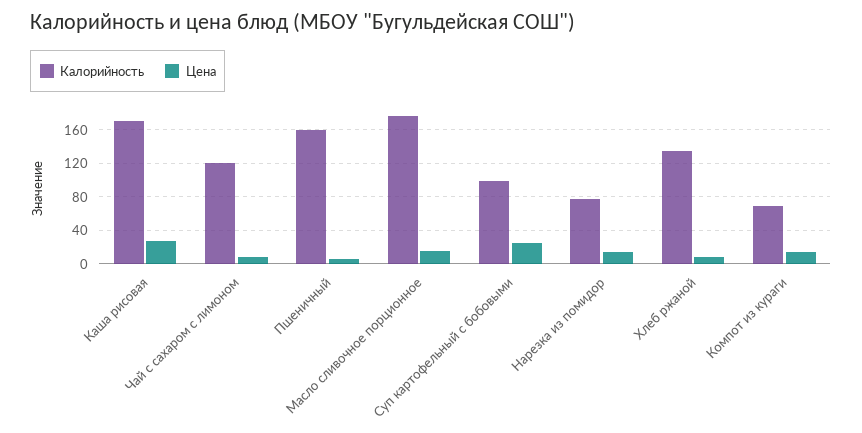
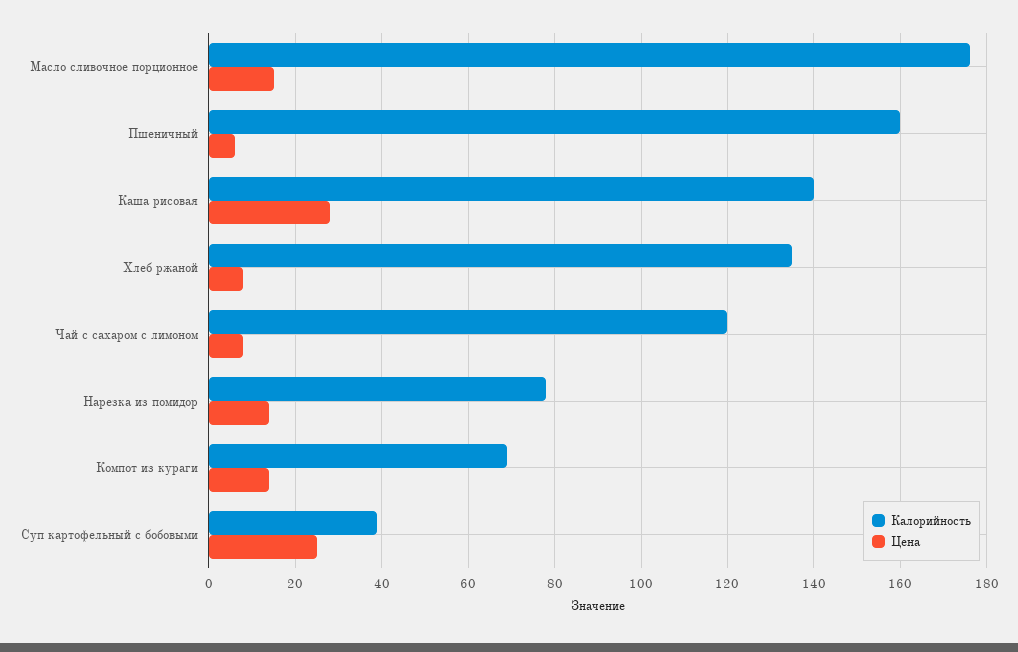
  {
    "Калорийность": {
-     "Каша рисовая": 170,
+     "Каша рисовая": 140,
      "Чай с сахаром с лимоном": 120,
      "Пшеничный": 160,
      "Масло сливочное порционное": 175,
-     "Суп картофельный с бобовыми": 100,
+     "Суп картофельный с бобовыми": 40,
      "Нарезка из помидор": 80,
      "Хлеб ржаной": 135,
      "Компот из кураги": 70
    },
    "Цена": {
      "Каша рисовая": 30,
      "Чай с сахаром с лимоном": 10,
      "Пшеничный": 5,
      "Масло сливочное порционное": 15,
      "Суп картофельный с бобовыми": 25,
      "Нарезка из помидор": 15,
      "Хлеб ржаной": 10,
      "Компот из кураги": 15
    }
  }

